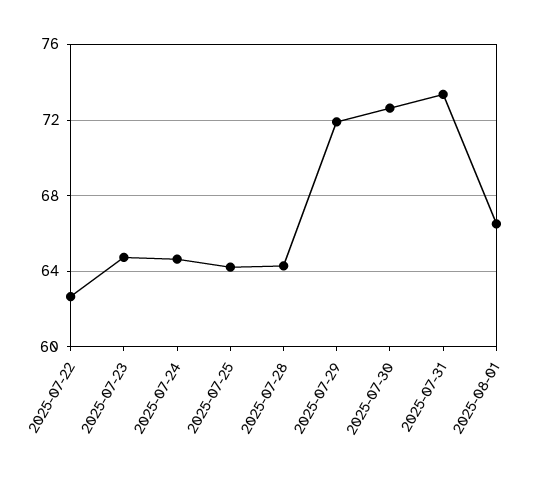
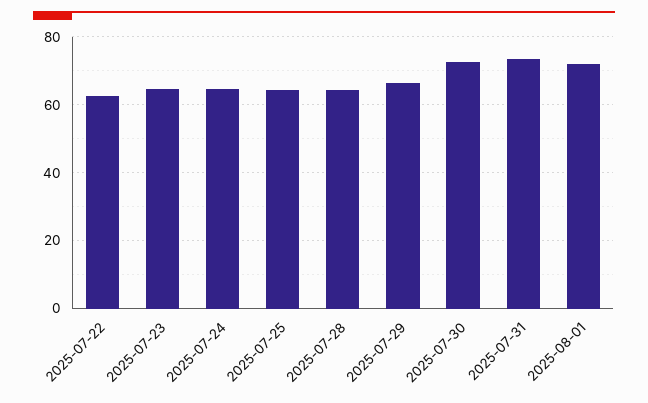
  {
    "2025-07-22": 62.5,
    "2025-07-23": 64.5,
    "2025-07-24": 64.5,
    "2025-07-25": 64,
    "2025-07-28": 64.5,
-   "2025-07-29": 72,
+   "2025-07-29": 66,
    "2025-07-30": 72.5,
    "2025-07-31": 73.5,
-   "2025-08-01": 66.5
+   "2025-08-01": 72
  }

